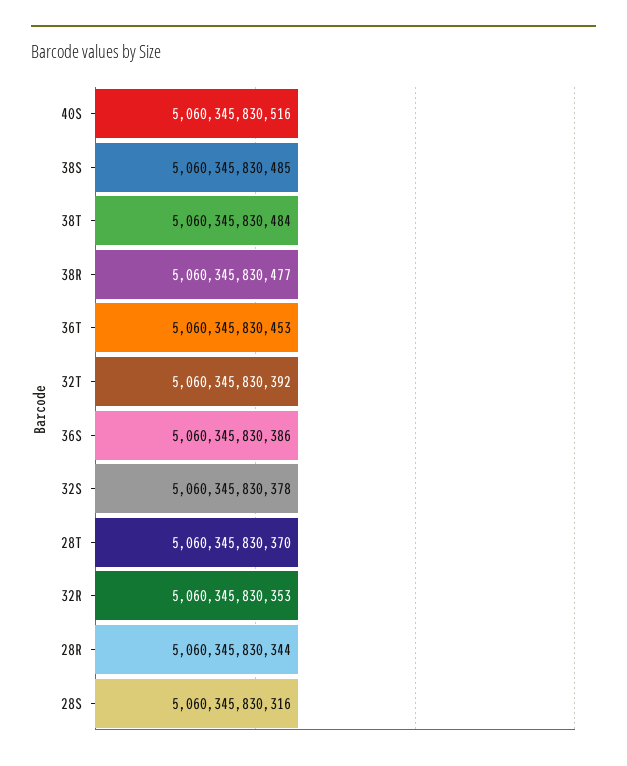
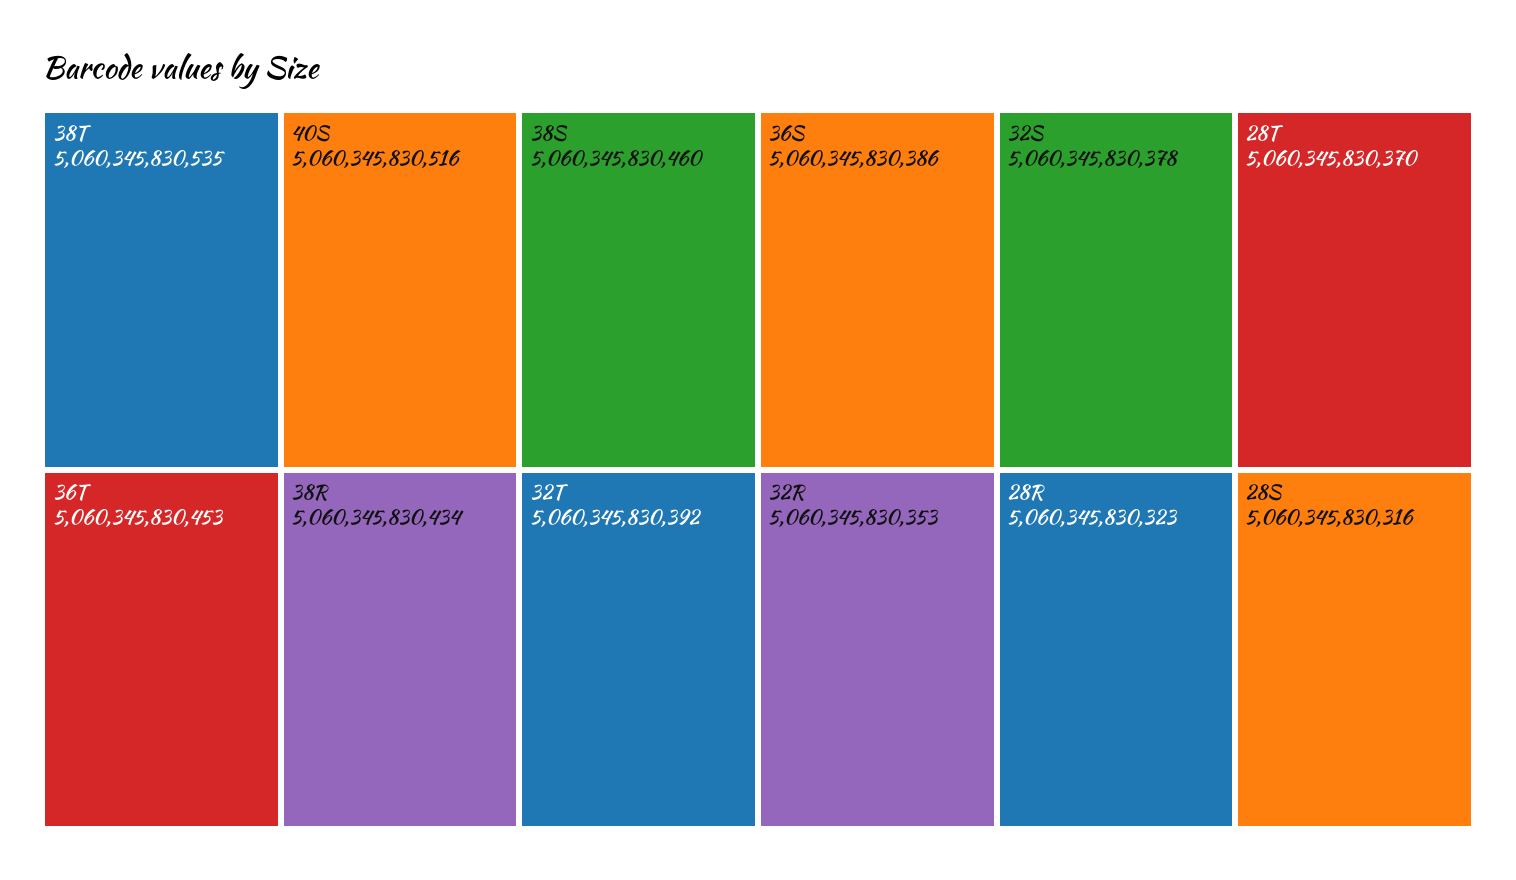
  {
    "40S": 5060345830516,
-   "38S": 5060345830485,
+   "38S": 5060345830460,
-   "38T": 5060345830484,
+   "38T": 5060345830535,
-   "38R": 5060345830477,
+   "38R": 5060345830434,
    "36T": 5060345830453,
    "32T": 5060345830392,
    "36S": 5060345830386,
    "32S": 5060345830378,
    "28T": 5060345830370,
    "32R": 5060345830353,
-   "28R": 5060345830344,
+   "28R": 5060345830323,
    "28S": 5060345830316
  }

